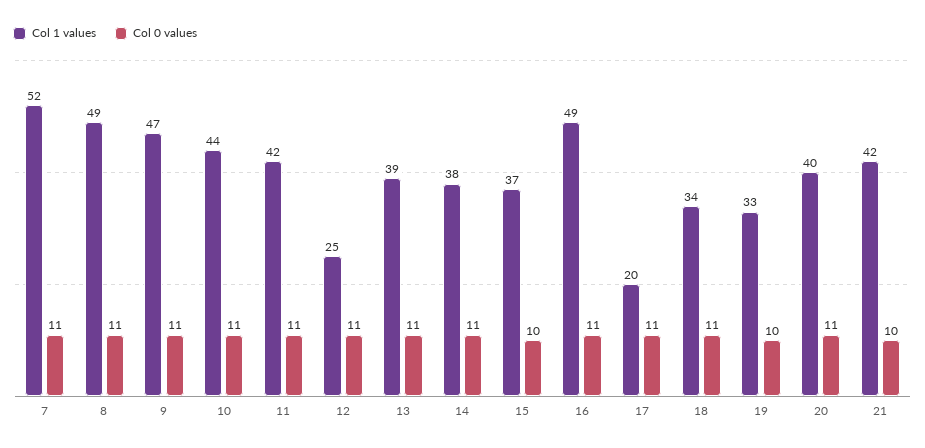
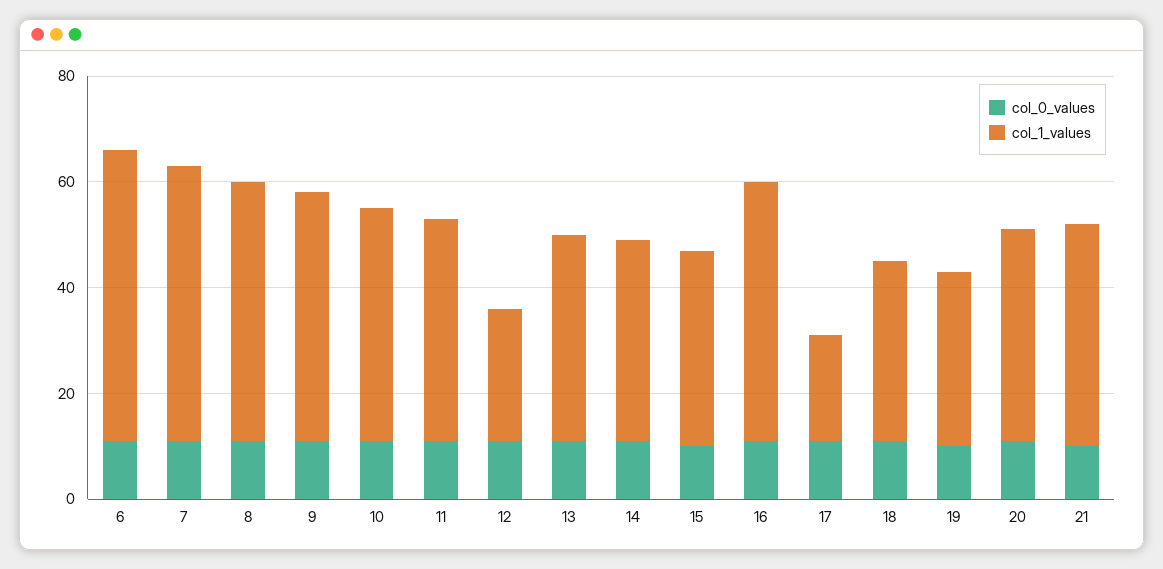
  {
    "Col 1 values": {
      "7": 52,
      "8": 49,
      "9": 47,
      "10": 44,
      "11": 42,
      "12": 25,
      "13": 39,
      "14": 38,
      "15": 37,
      "16": 49,
      "17": 20,
      "18": 34,
      "19": 33,
      "20": 40,
-     "21": 42
+     "21": 42,
+     "6": 55
    },
    "Col 0 values": {
      "7": 11,
      "8": 11,
      "9": 11,
      "10": 11,
      "11": 11,
      "12": 11,
      "13": 11,
      "14": 11,
      "15": 10,
      "16": 11,
      "17": 11,
      "18": 11,
      "19": 10,
      "20": 11,
-     "21": 10
+     "21": 10,
+     "6": 10
    }
  }

